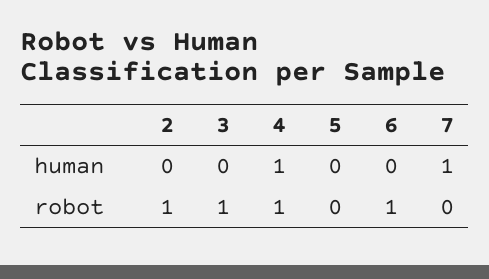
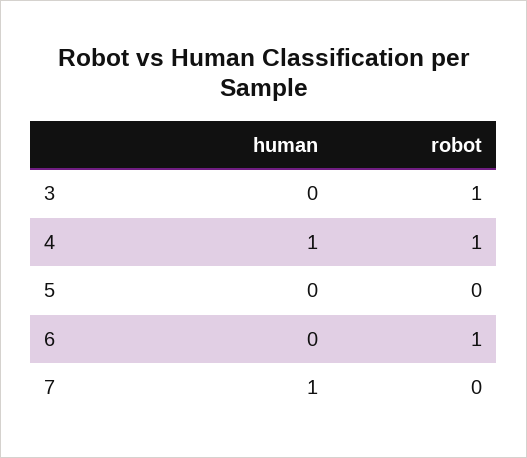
  {
-   "2": {
-     "human": 0,
-     "robot": 1
-   },
    "3": {
      "human": 0,
      "robot": 1
    },
    "4": {
      "human": 1,
      "robot": 1
    },
    "5": {
      "human": 0,
      "robot": 0
    },
    "6": {
      "human": 0,
      "robot": 1
    },
    "7": {
      "human": 1,
      "robot": 0
    }
  }

